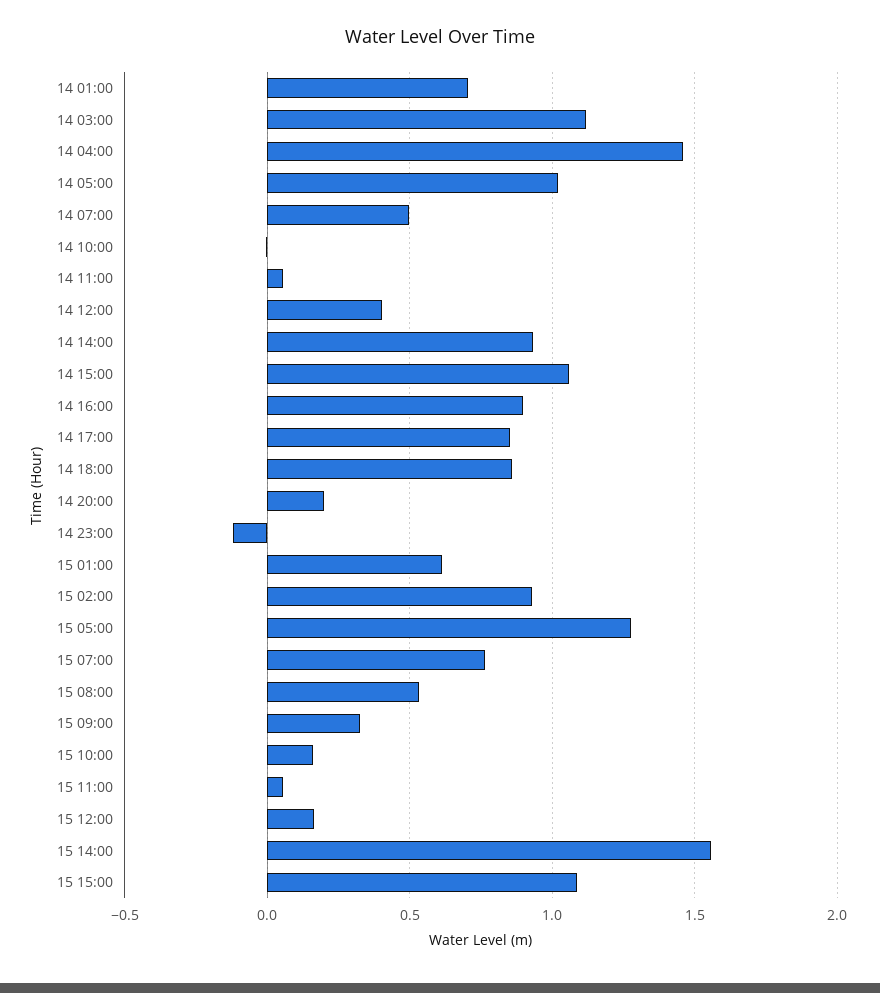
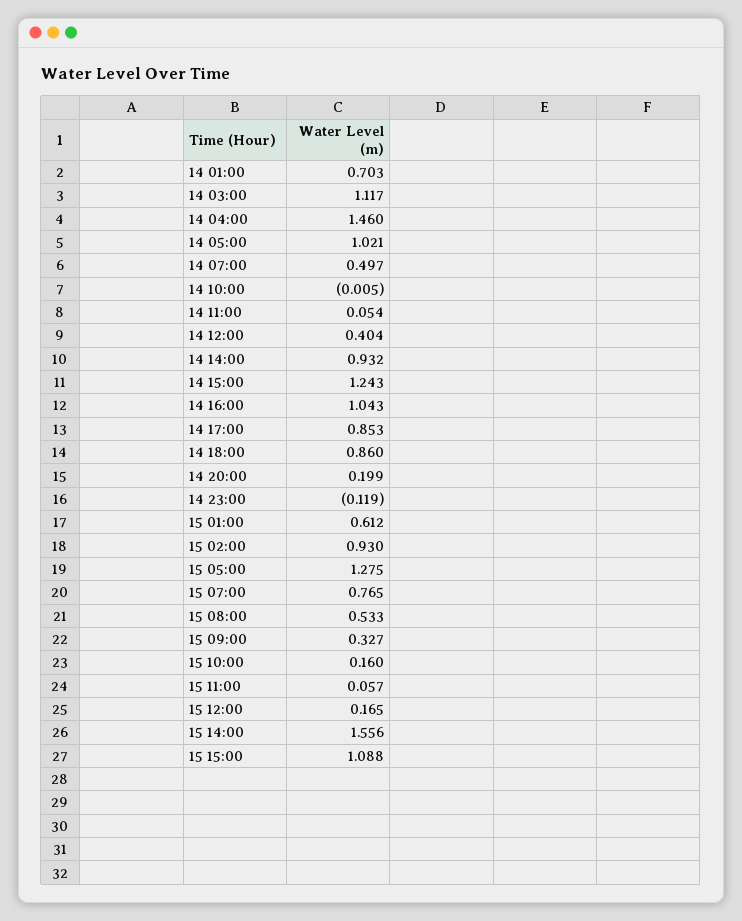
  {
    "14 01:00": 0.703,
    "14 03:00": 1.117,
    "14 04:00": 1.46,
    "14 05:00": 1.021,
    "14 07:00": 0.497,
    "14 10:00": -0.005,
    "14 11:00": 0.054,
    "14 12:00": 0.404,
    "14 14:00": 0.932,
-   "14 15:00": 1.05,
+   "14 15:00": 1.243,
-   "14 16:00": 0.9,
+   "14 16:00": 1.043,
    "14 17:00": 0.853,
    "14 18:00": 0.86,
    "14 20:00": 0.199,
    "14 23:00": -0.119,
    "15 01:00": 0.612,
    "15 02:00": 0.93,
    "15 05:00": 1.275,
    "15 07:00": 0.765,
    "15 08:00": 0.533,
    "15 09:00": 0.327,
    "15 10:00": 0.16,
    "15 11:00": 0.057,
    "15 12:00": 0.165,
    "15 14:00": 1.556,
    "15 15:00": 1.088
  }

